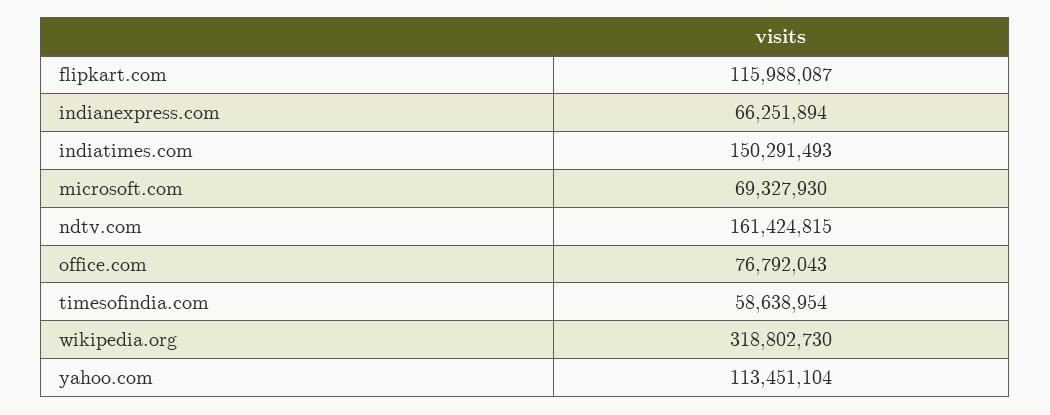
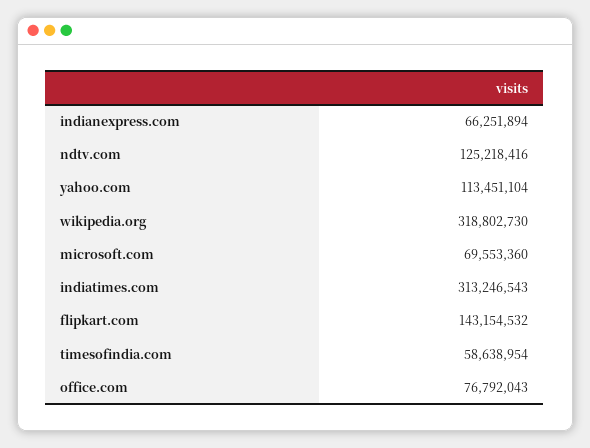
  {
-   "flipkart.com": 115988087,
+   "flipkart.com": 143154532,
    "indianexpress.com": 66251894,
-   "indiatimes.com": 150291493,
+   "indiatimes.com": 313246543,
-   "microsoft.com": 69327930,
+   "microsoft.com": 69553360,
-   "ndtv.com": 161424815,
+   "ndtv.com": 125218416,
    "office.com": 76792043,
    "timesofindia.com": 58638954,
    "wikipedia.org": 318802730,
    "yahoo.com": 113451104
  }

